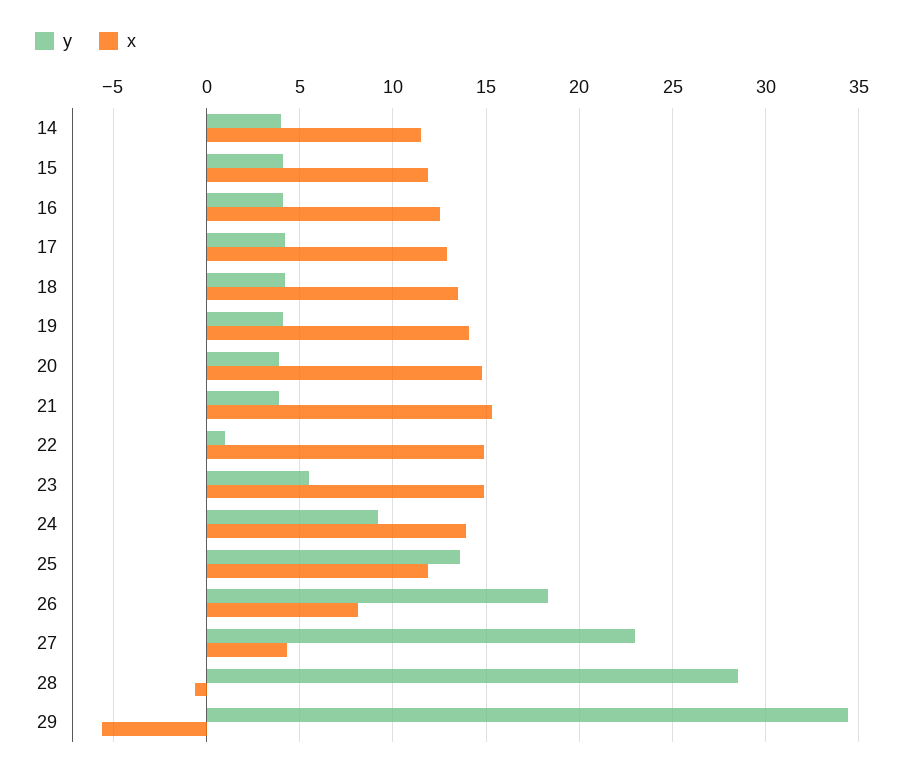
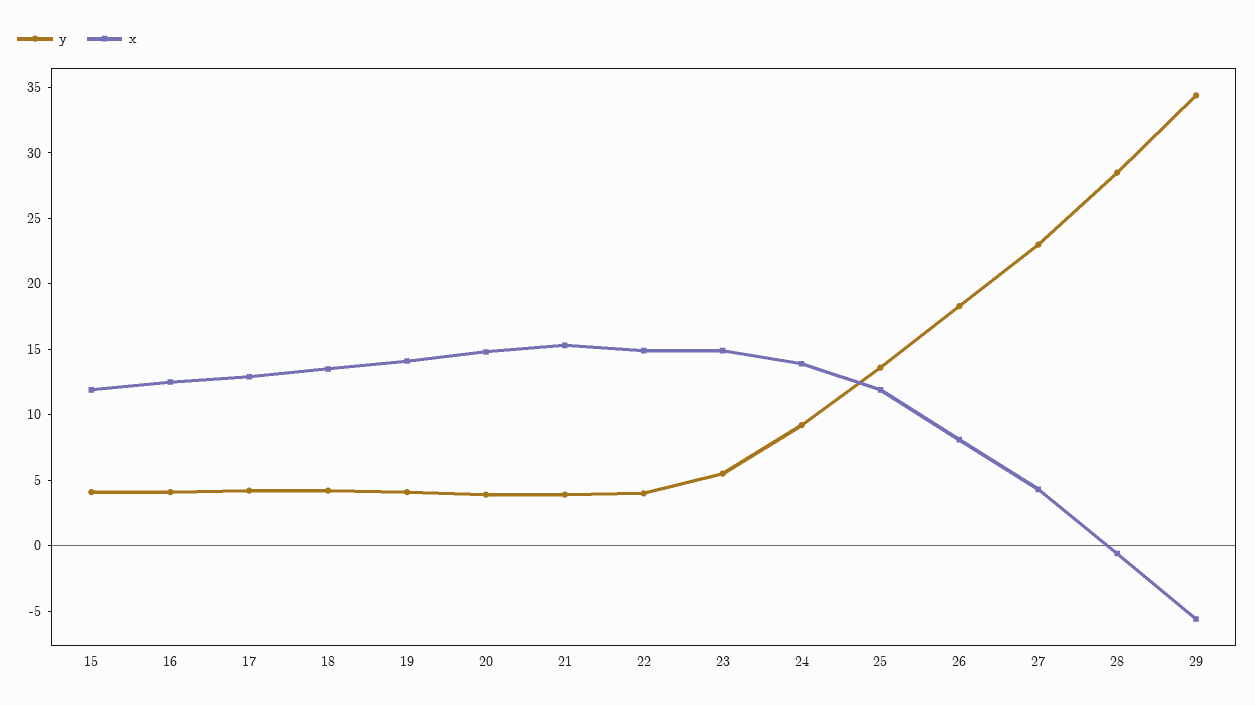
  {
    "y": {
-     "14": 4,
      "15": 4,
      "16": 4,
      "17": 4,
      "18": 4,
      "19": 4,
      "20": 4,
      "21": 4,
-     "22": 1,
+     "22": 4,
      "23": 5.5,
      "24": 9,
      "25": 13.5,
      "26": 18.5,
      "27": 23,
      "28": 28.5,
      "29": 34.5
    },
    "x": {
-     "14": 11.5,
      "15": 12,
      "16": 12.5,
      "17": 13,
      "18": 13.5,
      "19": 14,
      "20": 15,
      "21": 15.5,
      "22": 15,
      "23": 15,
      "24": 14,
      "25": 12,
      "26": 8,
      "27": 4.5,
      "28": -0.5,
      "29": -5.5
    }
  }

